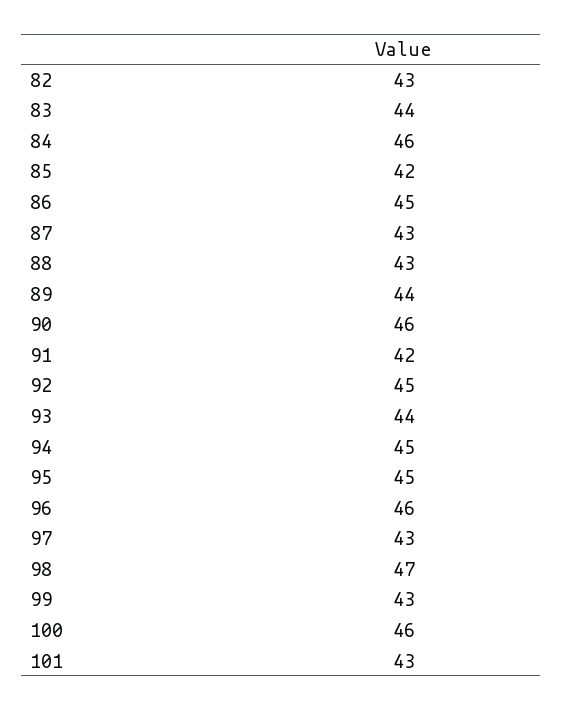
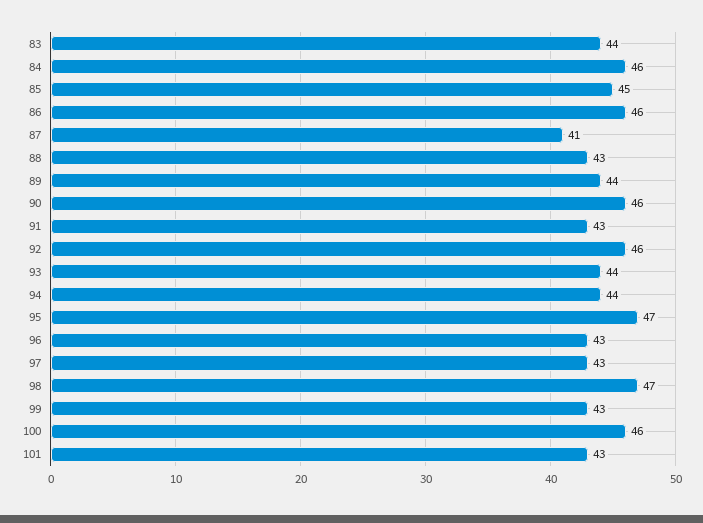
  {
-   "82": 43,
    "83": 44,
    "84": 46,
-   "85": 42,
+   "85": 45,
-   "86": 45,
+   "86": 46,
-   "87": 43,
+   "87": 41,
    "88": 43,
    "89": 44,
    "90": 46,
-   "91": 42,
+   "91": 43,
-   "92": 45,
+   "92": 46,
    "93": 44,
-   "94": 45,
+   "94": 44,
-   "95": 45,
+   "95": 47,
-   "96": 46,
+   "96": 43,
    "97": 43,
    "98": 47,
    "99": 43,
    "100": 46,
    "101": 43
  }

